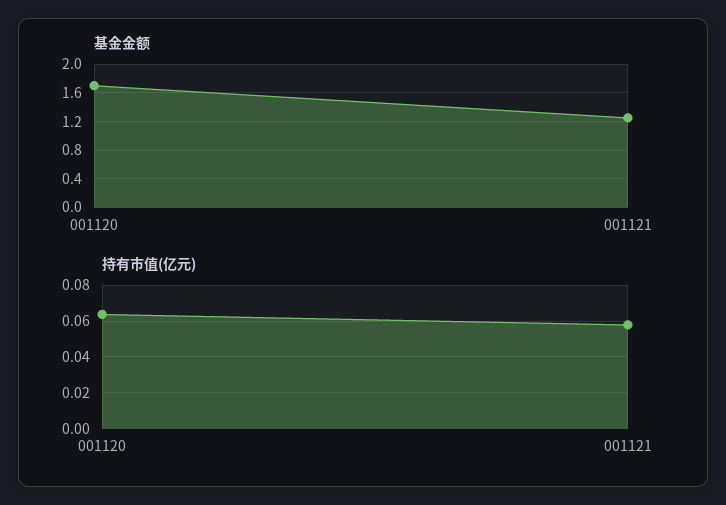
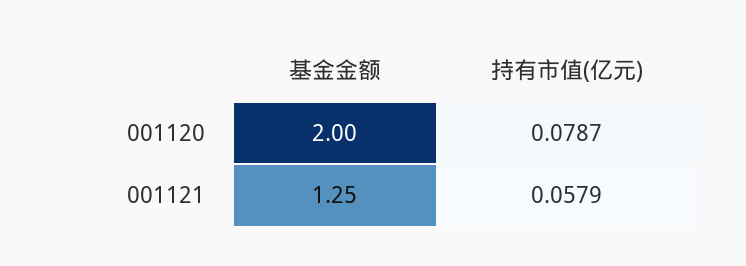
  {
    "基金金额": {
-     "001120": 1.7,
+     "001120": 2,
      "001121": 1.25
    },
    "持有市值(亿元)": {
-     "001120": 0.065,
+     "001120": 0.0787,
      "001121": 0.0579
    }
  }

